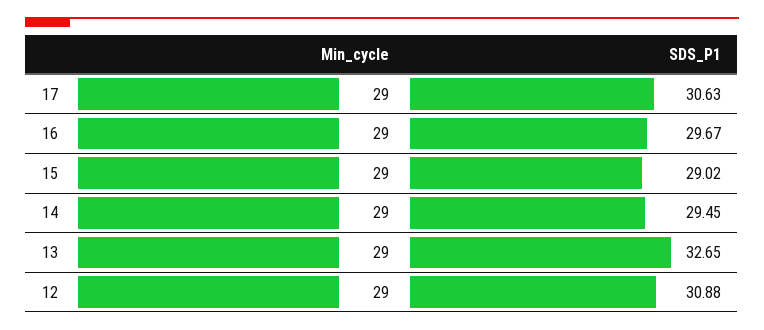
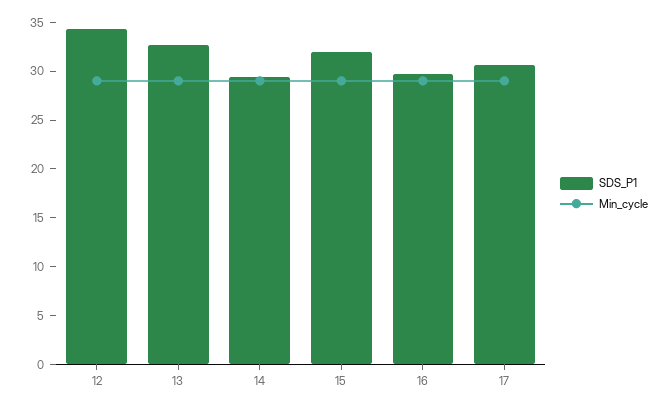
  {
    "Min_cycle": {
      "17": 29,
      "16": 29,
      "15": 29,
      "14": 29,
      "13": 29,
      "12": 29
    },
    "SDS_P1": {
      "17": 30.63,
      "16": 29.67,
-     "15": 29.02,
+     "15": 32,
      "14": 29.45,
      "13": 32.65,
-     "12": 30.88
+     "12": 34
    }
  }

